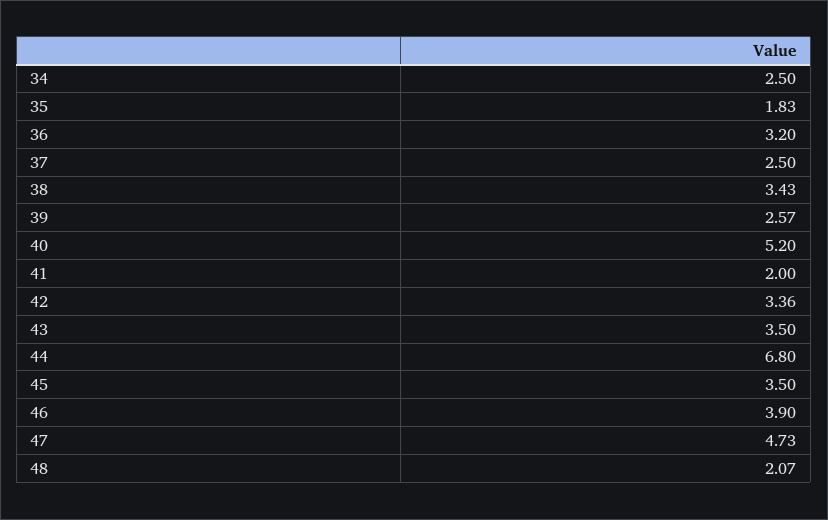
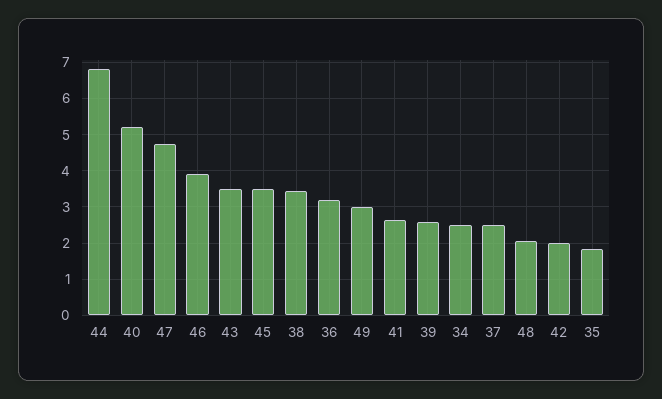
  {
    "34": 2.5,
    "35": 1.83,
    "36": 3.2,
    "37": 2.5,
    "38": 3.43,
    "39": 2.57,
    "40": 5.2,
-   "41": 2,
+   "41": 2.6,
-   "42": 3.36,
+   "42": 2,
    "43": 3.5,
    "44": 6.8,
    "45": 3.5,
    "46": 3.9,
    "47": 4.73,
-   "48": 2.07
+   "48": 2.07,
+   "49": 3
  }

